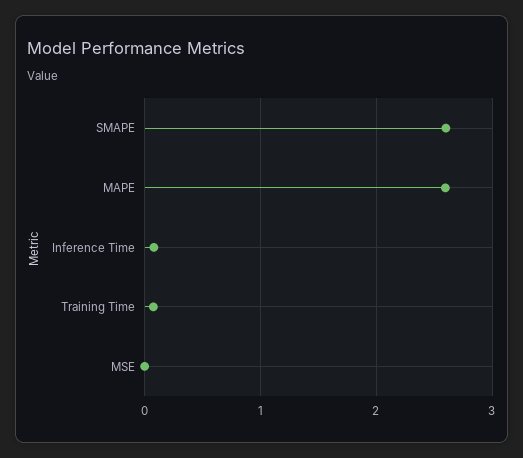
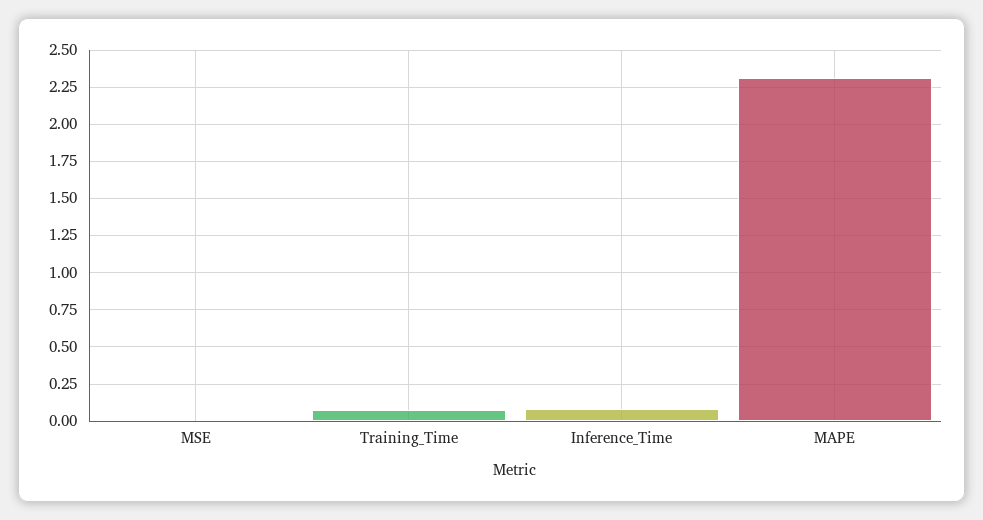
  {
-   "SMAPE": 2.6,
-   "MAPE": 2.6,
+   "MAPE": 2.3,
    "Inference Time": 0.1,
    "Training Time": 0.05,
    "MSE": 0
  }

